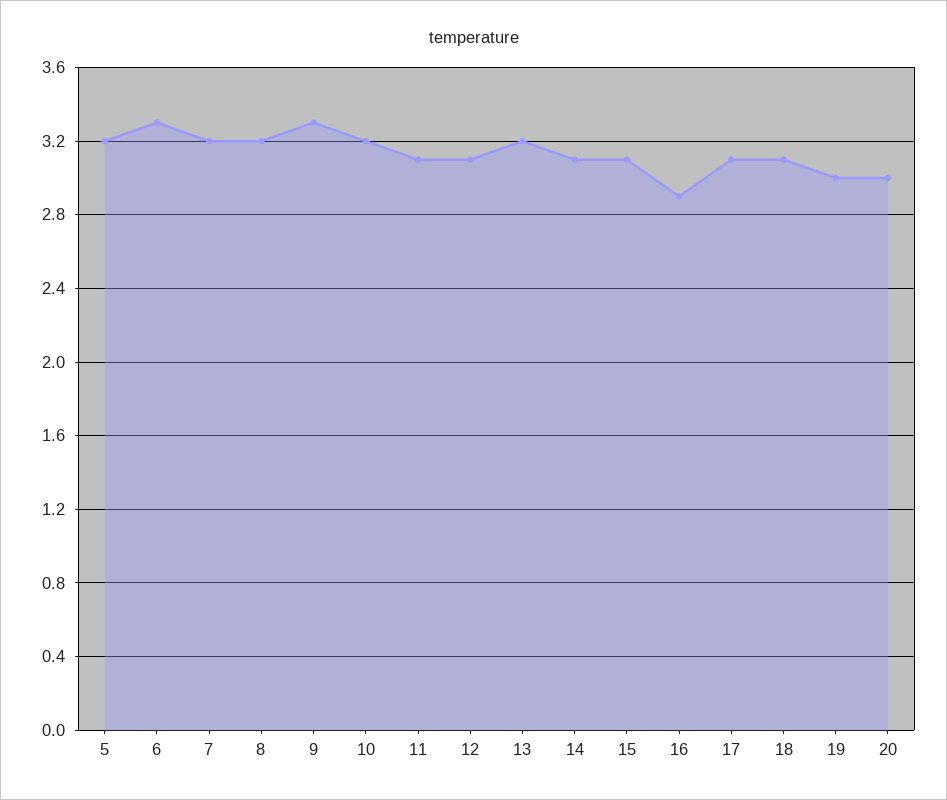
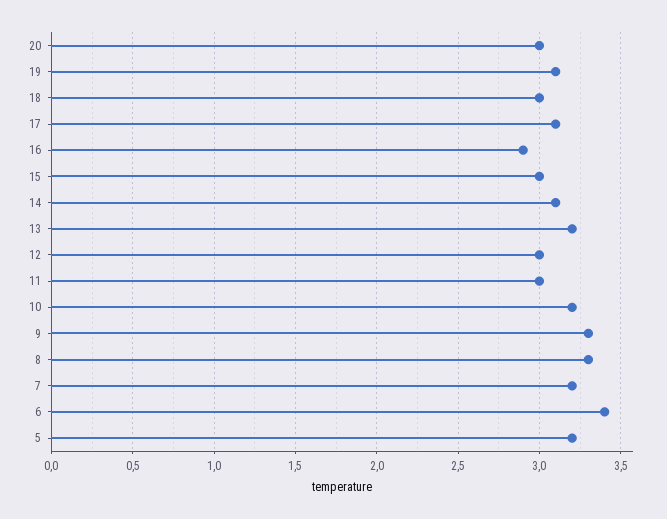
  {
    "5": 3.2,
-   "6": 3.3,
+   "6": 3.4,
    "7": 3.2,
-   "8": 3.2,
+   "8": 3.3,
    "9": 3.3,
    "10": 3.2,
-   "11": 3.1,
+   "11": 3,
-   "12": 3.1,
+   "12": 3,
    "13": 3.2,
    "14": 3.1,
-   "15": 3.1,
+   "15": 3,
    "16": 2.9,
    "17": 3.1,
-   "18": 3.1,
+   "18": 3,
-   "19": 3,
+   "19": 3.1,
    "20": 3
  }

